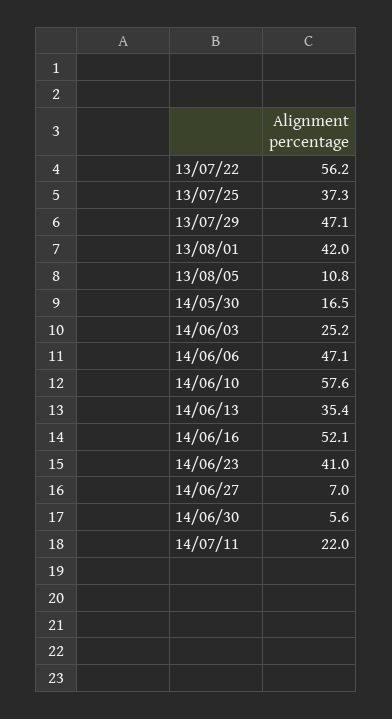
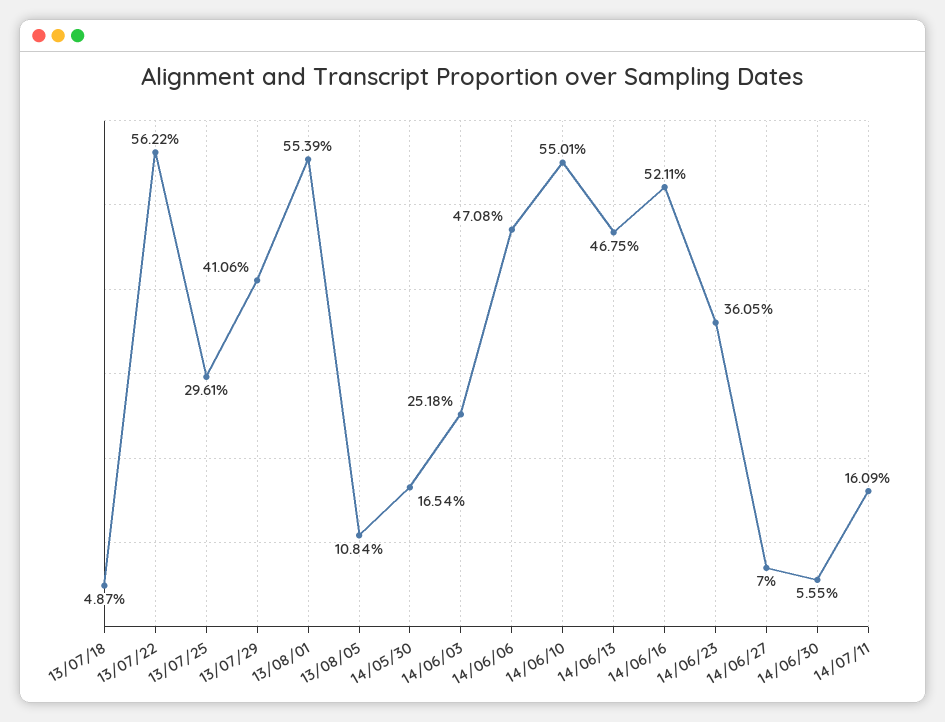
  {
    "13/07/22": 56.22,
-   "13/07/25": 37.3,
+   "13/07/25": 29.61,
-   "13/07/29": 47.1,
+   "13/07/29": 41.06,
-   "13/08/01": 42,
+   "13/08/01": 55.39,
    "13/08/05": 10.84,
    "14/05/30": 16.54,
    "14/06/03": 25.18,
    "14/06/06": 47.08,
-   "14/06/10": 57.6,
+   "14/06/10": 55.01,
-   "14/06/13": 35.4,
+   "14/06/13": 46.75,
    "14/06/16": 52.11,
-   "14/06/23": 41,
+   "14/06/23": 36.05,
    "14/06/27": 7,
    "14/06/30": 5.55,
-   "14/07/11": 22
+   "14/07/11": 16.09,
+   "13/07/18": 4.87
  }

